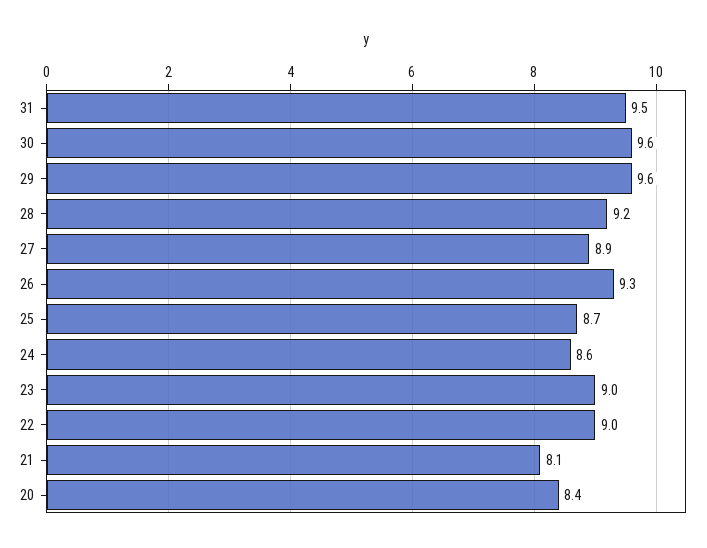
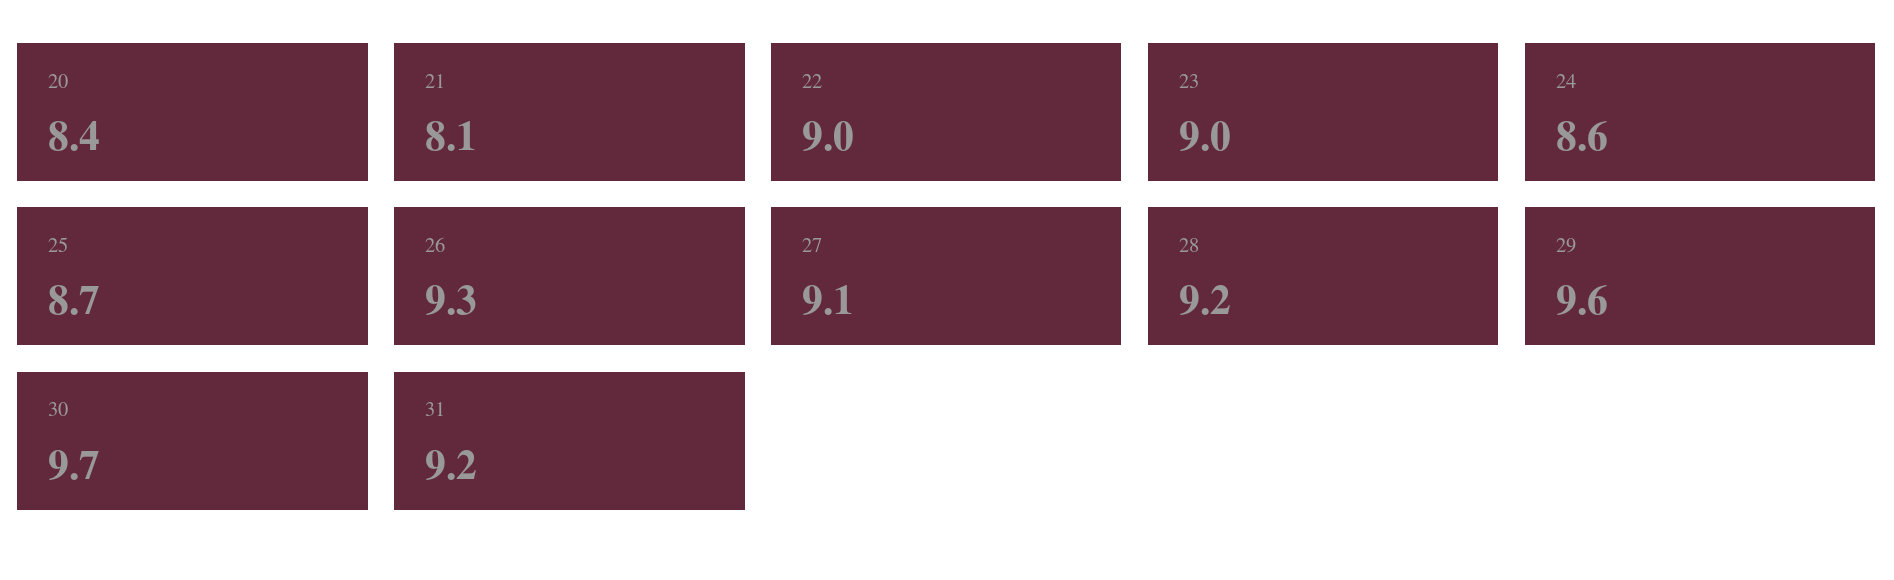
  {
-   "31": 9.5,
+   "31": 9.2,
-   "30": 9.6,
+   "30": 9.7,
    "29": 9.6,
    "28": 9.2,
-   "27": 8.9,
+   "27": 9.1,
    "26": 9.3,
    "25": 8.7,
    "24": 8.6,
    "23": 9,
    "22": 9,
    "21": 8.1,
    "20": 8.4
  }

